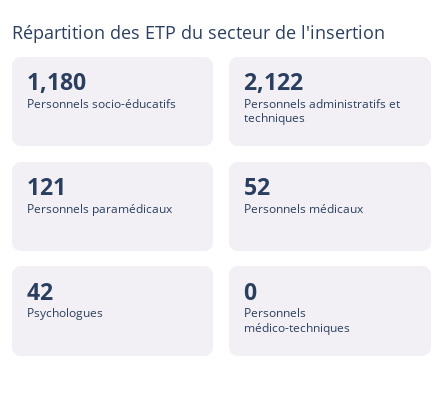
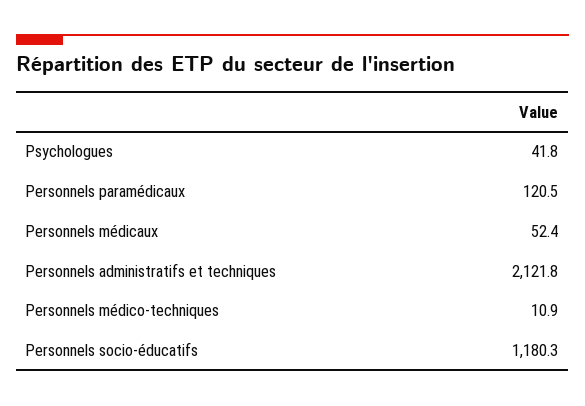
  {
    "Personnels socio-éducatifs": 1180.3,
    "Personnels administratifs et techniques": 2121.8,
    "Personnels paramédicaux": 120.5,
    "Personnels médicaux": 52.4,
    "Psychologues": 41.8,
-   "Personnels médico-techniques": 0
+   "Personnels médico-techniques": 10.9
  }

